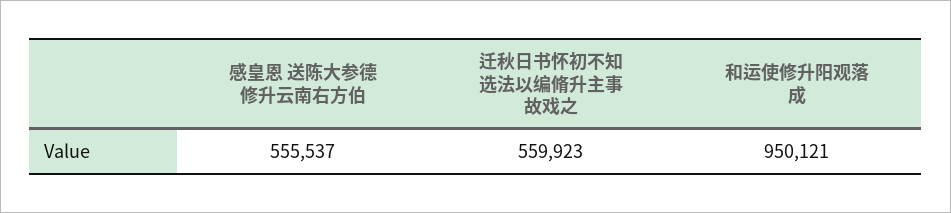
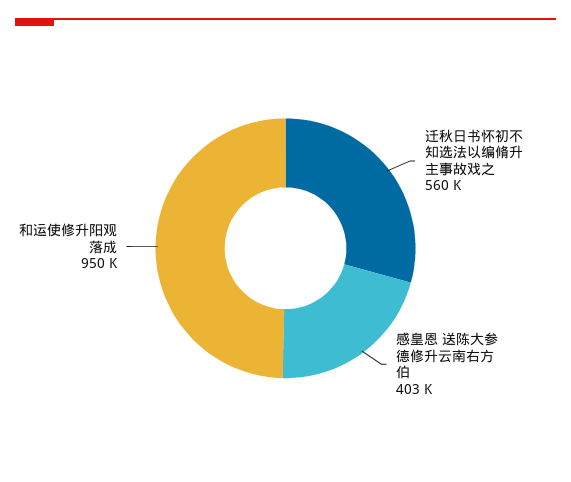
  {
-   "感皇恩 送陈大参德修升云南右方伯": 555537,
+   "感皇恩 送陈大参德修升云南右方伯": 403000,
    "迁秋日书怀初不知选法以编脩升主事故戏之": 559923,
    "和运使修升阳观落成": 950121
  }

